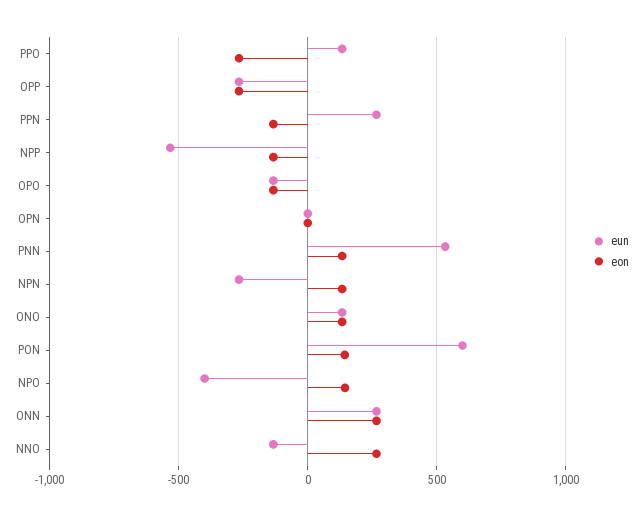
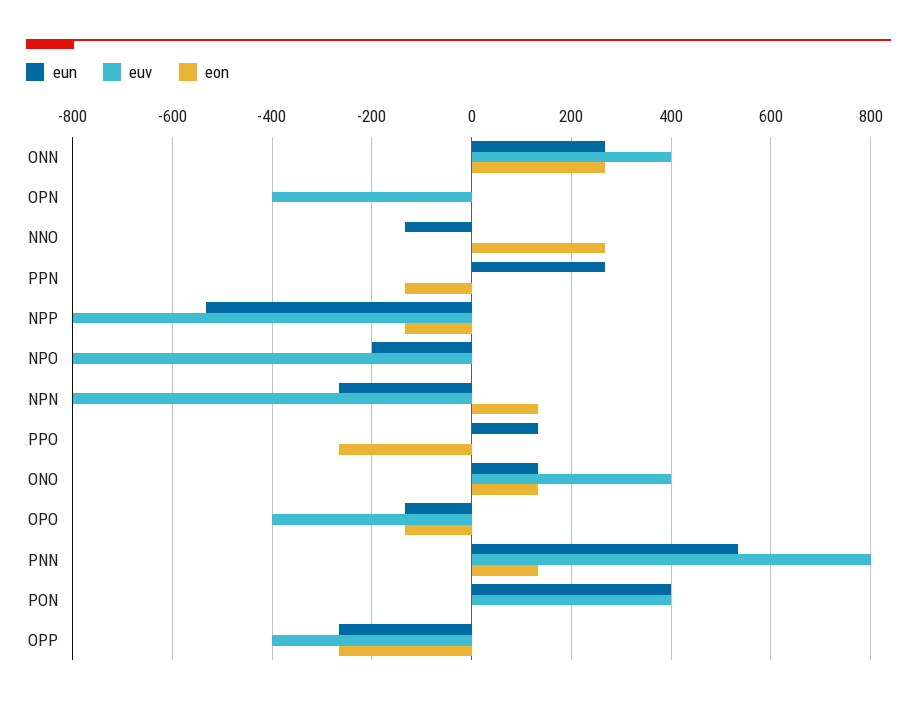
  {
    "eun": {
      "PPO": 140,
      "OPP": -260,
      "PPN": 260,
      "NPP": -540,
      "OPO": -140,
      "OPN": 0,
      "PNN": 540,
      "NPN": -260,
      "ONO": 140,
-     "PON": 600,
+     "PON": 400,
-     "NPO": -400,
+     "NPO": -200,
      "ONN": 260,
      "NNO": -140
    },
    "eon": {
      "PPO": -260,
      "OPP": -260,
      "PPN": -140,
      "NPP": -140,
      "OPO": -140,
      "OPN": 0,
      "PNN": 140,
      "NPN": 140,
      "ONO": 140,
-     "PON": 150,
+     "PON": 0,
-     "NPO": 150,
+     "NPO": 0,
      "ONN": 260,
      "NNO": 260
-   }
+   },
+   "euv": {
+     "ONN": 400,
+     "OPN": -400,
+     "NNO": 0,
+     "PPN": 0,
+     "NPP": -800,
+     "NPO": -800,
+     "NPN": -800,
+     "PPO": 0,
+     "ONO": 400,
+     "OPO": -400,
+     "PNN": 800,
+     "PON": 400,
+     "OPP": -400
+   }
  }

